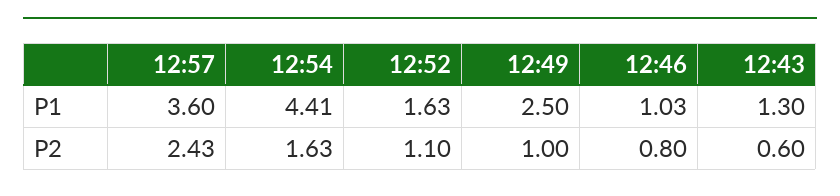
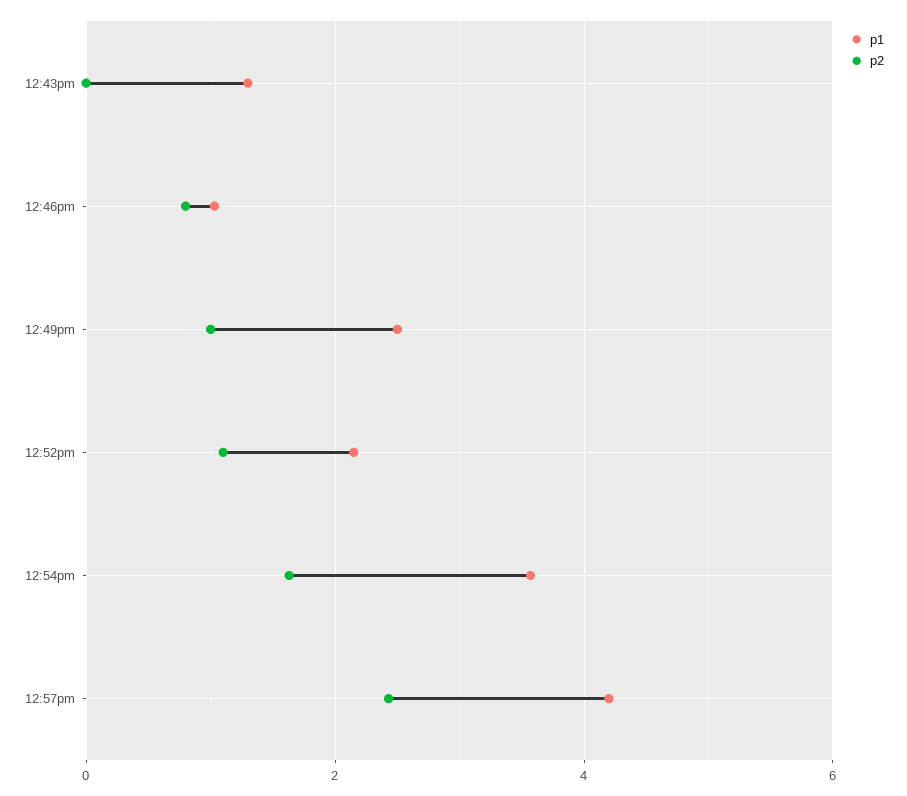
  {
    "P1": {
-     "12:57": 3.6,
+     "12:57": 4.2,
-     "12:54": 4.41,
+     "12:54": 3.6,
-     "12:52": 1.63,
+     "12:52": 2.2,
      "12:49": 2.5,
      "12:46": 1.03,
      "12:43": 1.3
    },
    "P2": {
      "12:57": 2.43,
      "12:54": 1.63,
      "12:52": 1.1,
      "12:49": 1,
      "12:46": 0.8,
-     "12:43": 0.6
+     "12:43": 0
    }
  }

